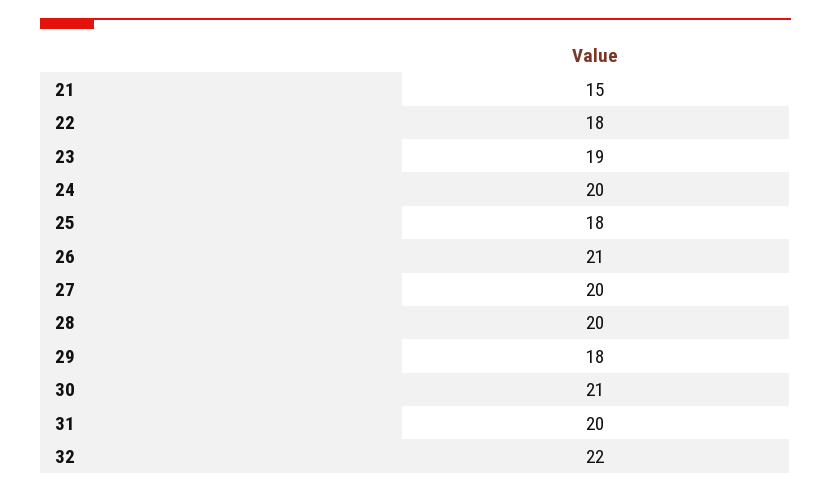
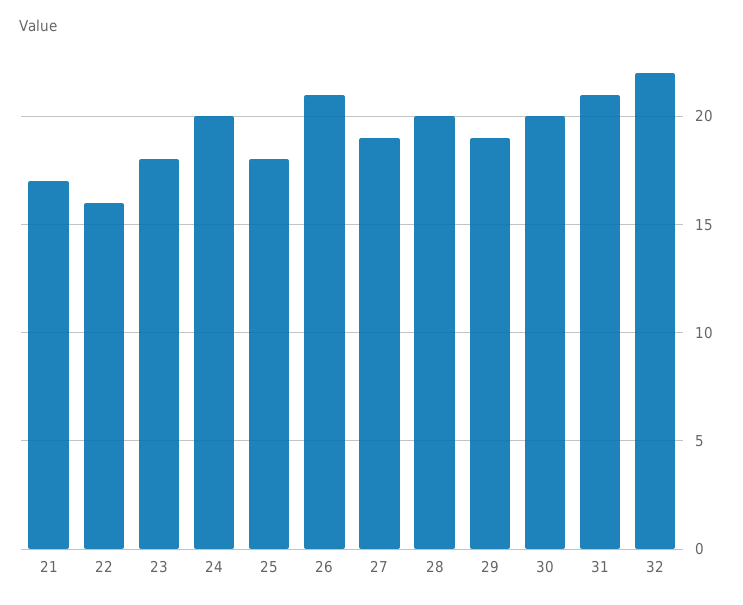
  {
-   "21": 15,
+   "21": 17,
-   "22": 18,
+   "22": 16,
-   "23": 19,
+   "23": 18,
    "24": 20,
    "25": 18,
    "26": 21,
-   "27": 20,
+   "27": 19,
    "28": 20,
-   "29": 18,
+   "29": 19,
-   "30": 21,
+   "30": 20,
-   "31": 20,
+   "31": 21,
    "32": 22
  }

